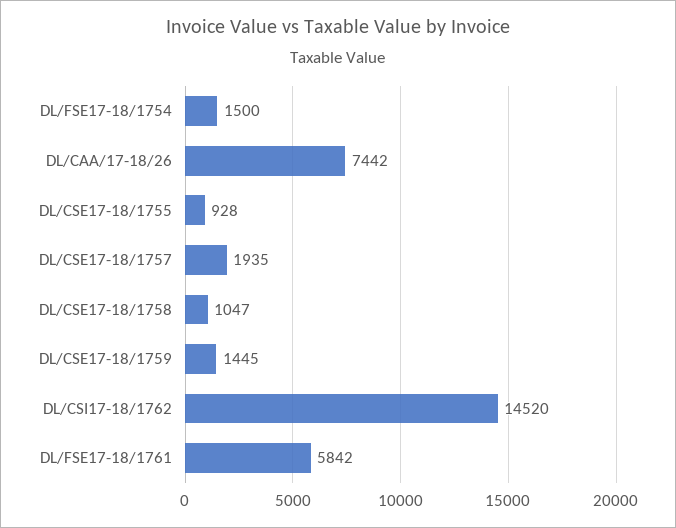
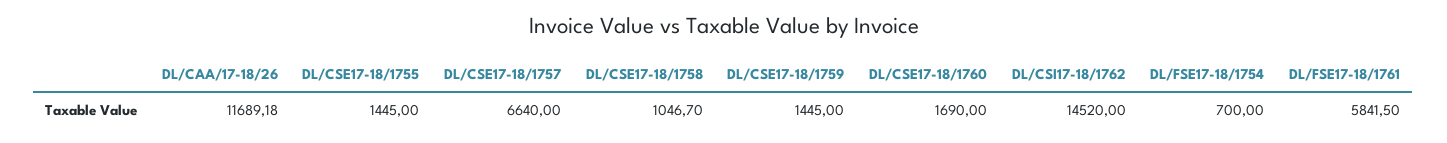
  {
-   "DL/FSE17-18/1754": 1500,
+   "DL/FSE17-18/1754": 700,
-   "DL/CAA/17-18/26": 7442,
+   "DL/CAA/17-18/26": 11689.18,
-   "DL/CSE17-18/1755": 928,
+   "DL/CSE17-18/1755": 1445,
-   "DL/CSE17-18/1757": 1935,
+   "DL/CSE17-18/1757": 6640,
    "DL/CSE17-18/1758": 1046.7,
    "DL/CSE17-18/1759": 1445,
    "DL/CSI17-18/1762": 14520,
-   "DL/FSE17-18/1761": 5841.5
+   "DL/FSE17-18/1761": 5841.5,
+   "DL/CSE17-18/1760": 1690
  }

